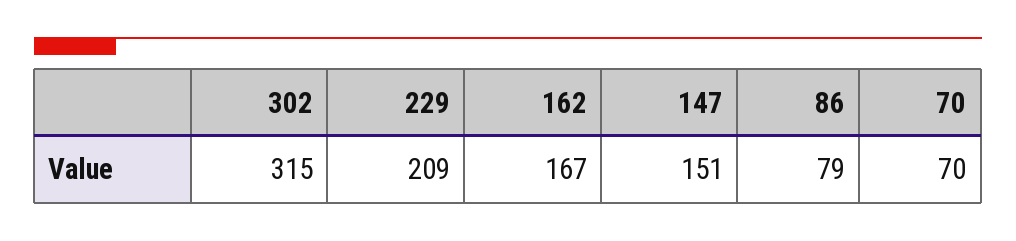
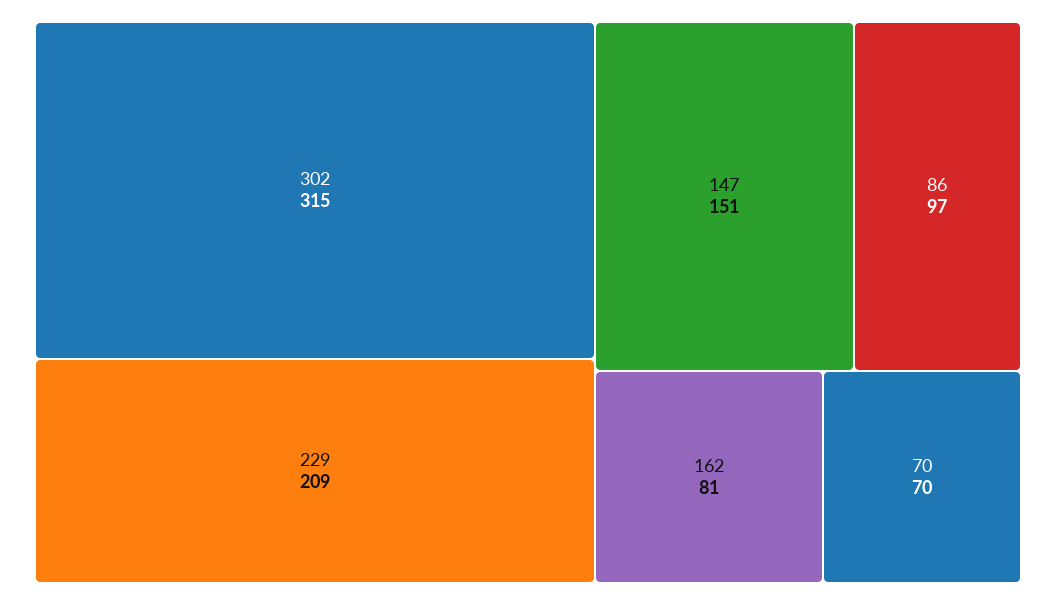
  {
    "302": 315,
    "229": 209,
-   "162": 167,
+   "162": 81,
    "147": 151,
-   "86": 79,
+   "86": 97,
    "70": 70
  }

